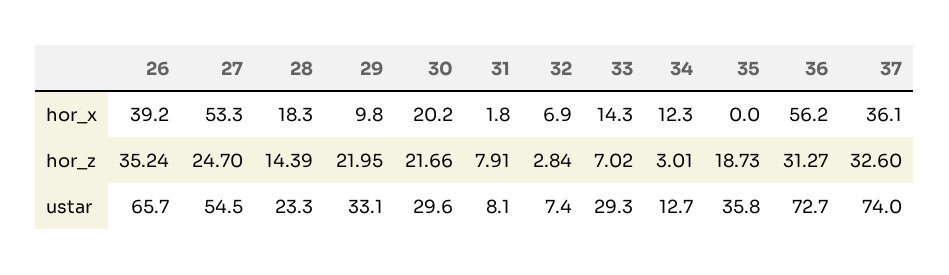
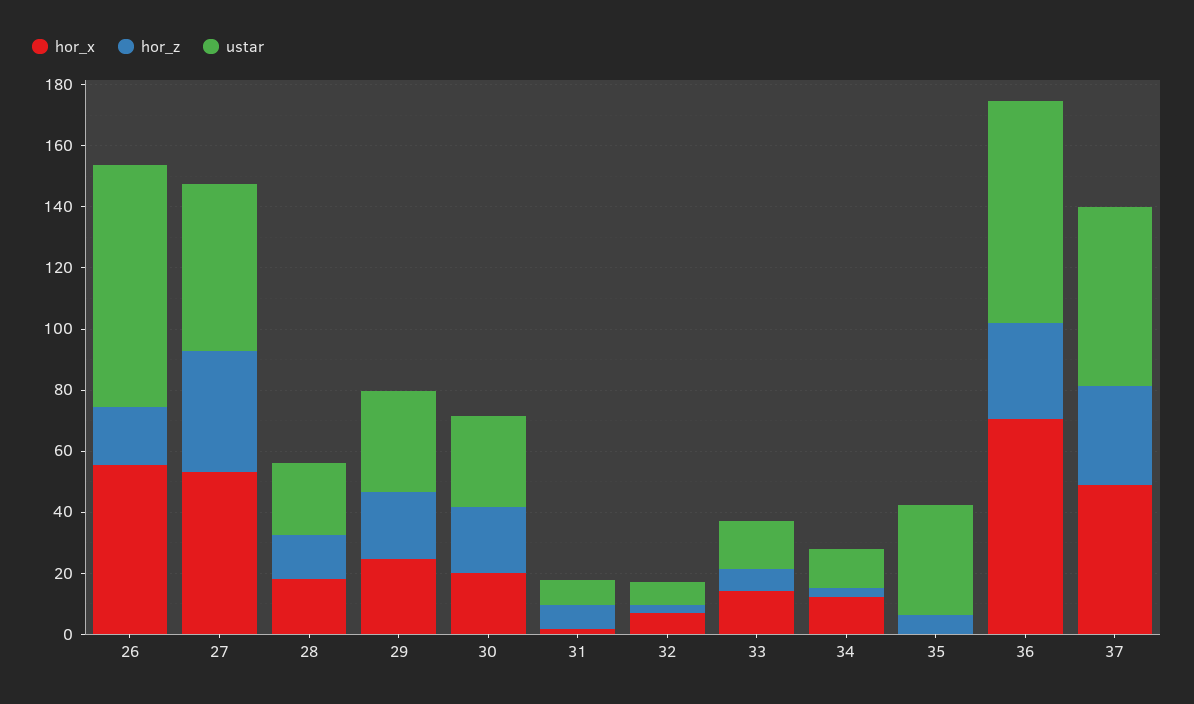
  {
    "hor_x": {
-     "26": 39.2,
+     "26": 55,
      "27": 53.3,
      "28": 18.3,
-     "29": 9.8,
+     "29": 25,
      "30": 20.2,
      "31": 1.8,
      "32": 6.9,
      "33": 14.3,
      "34": 12.3,
      "35": 0,
-     "36": 56.2,
+     "36": 70,
-     "37": 36.1
+     "37": 50
    },
    "hor_z": {
-     "26": 35.24,
+     "26": 20,
-     "27": 24.7,
+     "27": 40,
      "28": 14.39,
      "29": 21.95,
      "30": 21.66,
      "31": 7.91,
      "32": 2.84,
      "33": 7.02,
      "34": 3.01,
-     "35": 18.73,
+     "35": 5,
      "36": 31.27,
      "37": 32.6
    },
    "ustar": {
-     "26": 65.7,
+     "26": 80,
      "27": 54.5,
      "28": 23.3,
      "29": 33.1,
      "30": 29.6,
      "31": 8.1,
      "32": 7.4,
-     "33": 29.3,
+     "33": 15,
      "34": 12.7,
      "35": 35.8,
      "36": 72.7,
-     "37": 74
+     "37": 60
    }
  }

